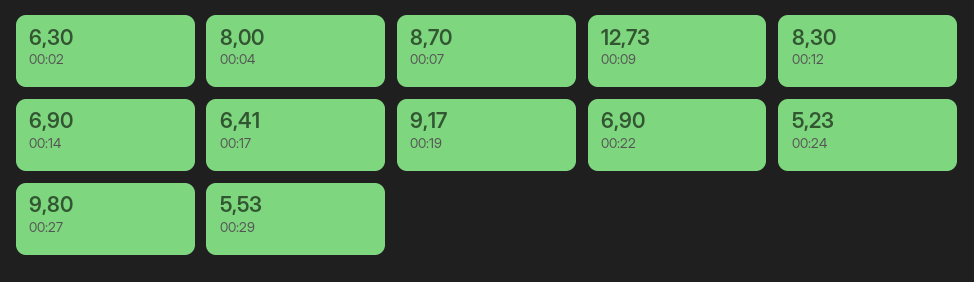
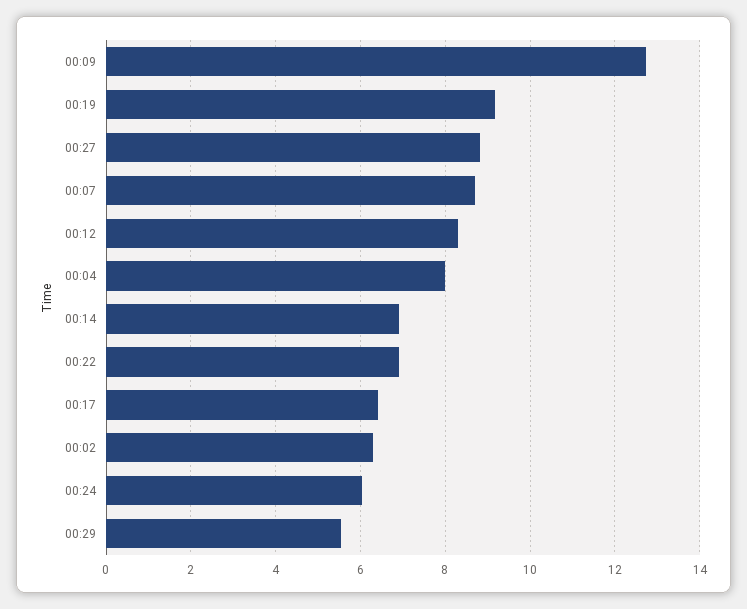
  {
    "00:02": 6.3,
    "00:04": 8,
    "00:07": 8.7,
    "00:09": 12.73,
    "00:12": 8.3,
    "00:14": 6.9,
    "00:17": 6.41,
    "00:19": 9.17,
    "00:22": 6.9,
-   "00:24": 5.23,
+   "00:24": 6,
-   "00:27": 9.8,
+   "00:27": 8.8,
    "00:29": 5.53
  }

